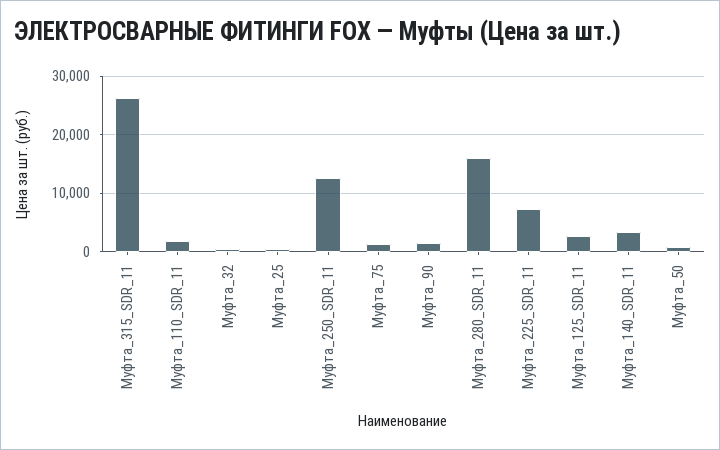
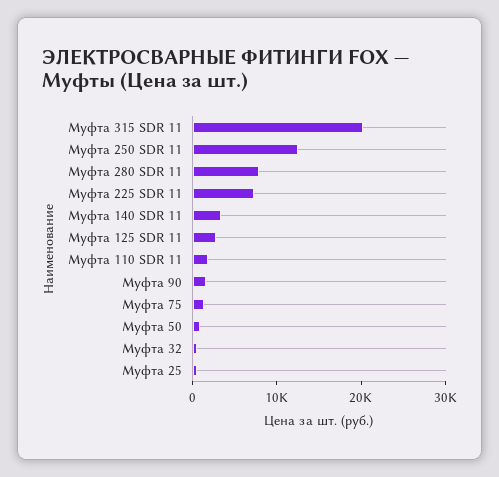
  {
-   "Муфта_315_SDR_11": 26000,
+   "Муфта_315_SDR_11": 20000,
    "Муфта_110_SDR_11": 2000,
    "Муфта_32": 0,
    "Муфта_25": 0,
    "Муфта_250_SDR_11": 12000,
    "Муфта_75": 2000,
    "Муфта_90": 2000,
-   "Муфта_280_SDR_11": 16000,
+   "Муфта_280_SDR_11": 8000,
    "Муфта_225_SDR_11": 8000,
    "Муфта_125_SDR_11": 2000,
    "Муфта_140_SDR_11": 4000,
    "Муфта_50": 0
  }

